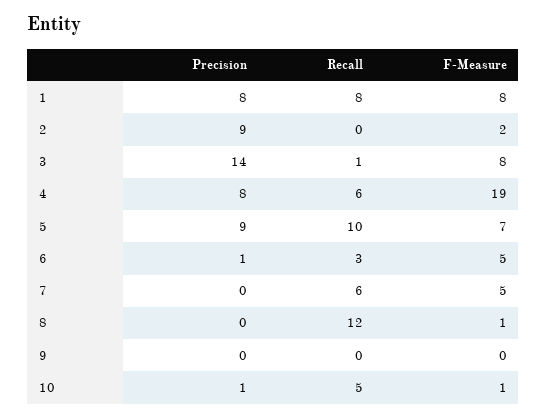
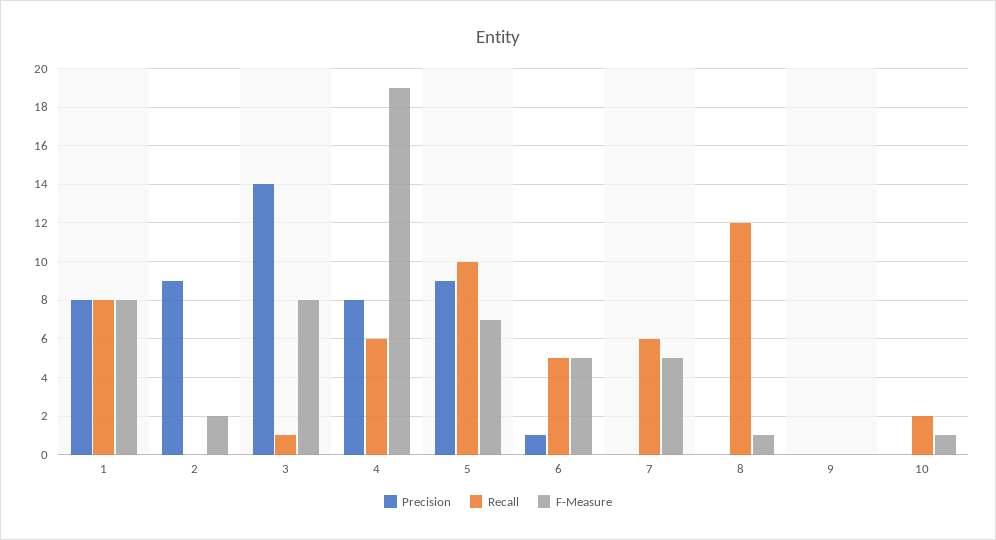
  {
    "Precision": {
      "1": 8,
      "2": 9,
      "3": 14,
      "4": 8,
      "5": 9,
      "6": 1,
      "7": 0,
      "8": 0,
      "9": 0,
-     "10": 1
+     "10": 0
    },
    "Recall": {
      "1": 8,
      "2": 0,
      "3": 1,
      "4": 6,
      "5": 10,
-     "6": 3,
+     "6": 5,
      "7": 6,
      "8": 12,
      "9": 0,
-     "10": 5
+     "10": 2
    },
    "F-Measure": {
      "1": 8,
      "2": 2,
      "3": 8,
      "4": 19,
      "5": 7,
      "6": 5,
      "7": 5,
      "8": 1,
      "9": 0,
      "10": 1
    }
  }

